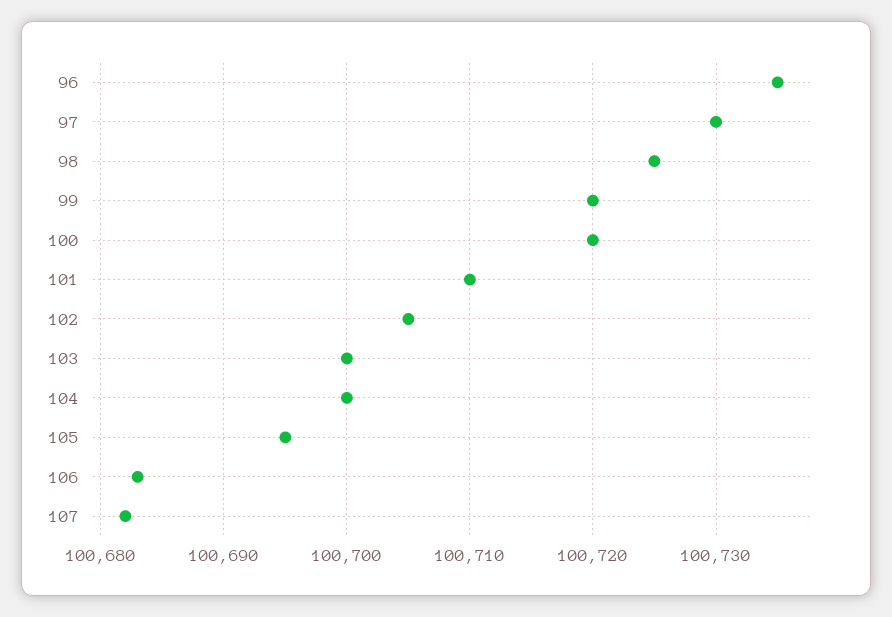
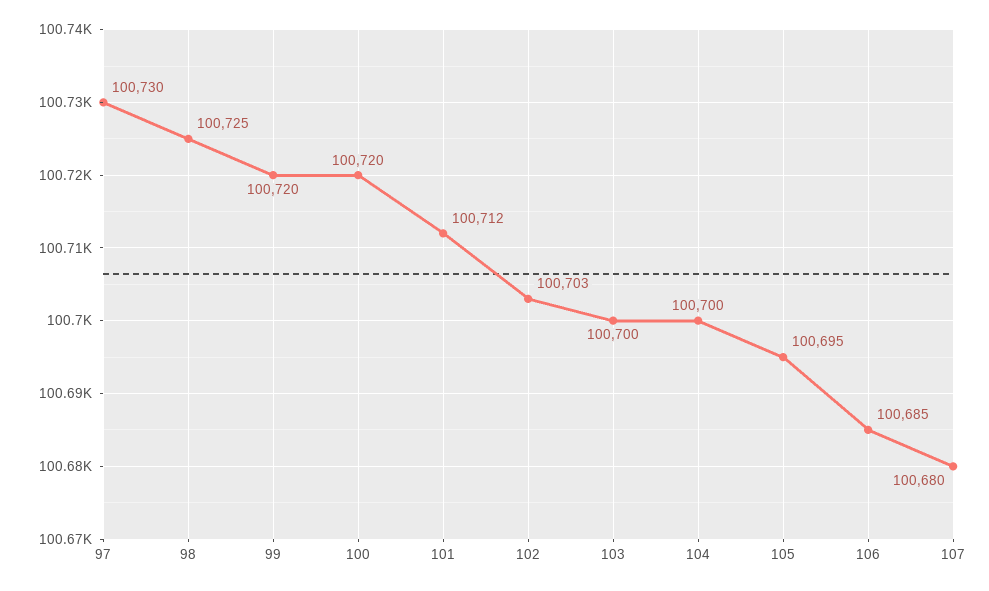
  {
-   "96": 100735,
    "97": 100730,
    "98": 100725,
    "99": 100720,
    "100": 100720,
-   "101": 100710,
+   "101": 100712,
-   "102": 100705,
+   "102": 100703,
    "103": 100700,
    "104": 100700,
    "105": 100695,
-   "106": 100683,
+   "106": 100685,
-   "107": 100682
+   "107": 100680
  }

